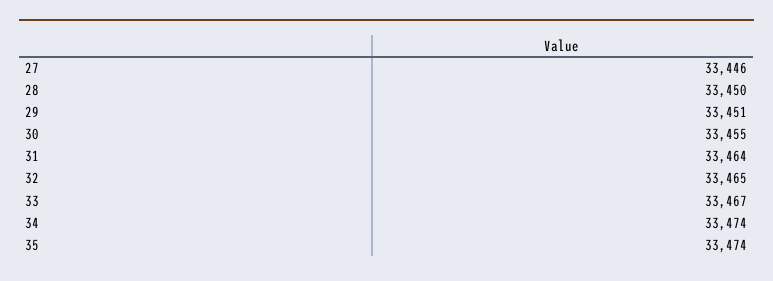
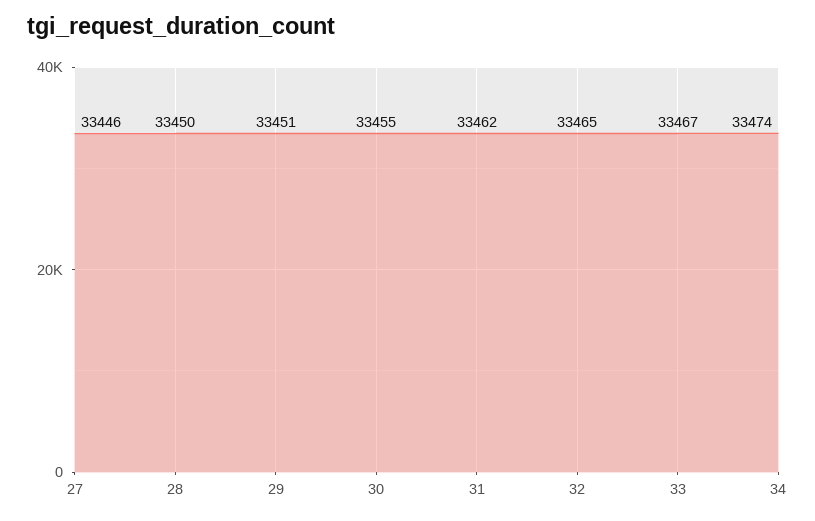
  {
    "27": 33446,
    "28": 33450,
    "29": 33451,
    "30": 33455,
-   "31": 33464,
+   "31": 33462,
    "32": 33465,
    "33": 33467,
-   "34": 33474,
+   "34": 33474
-   "35": 33474
  }

